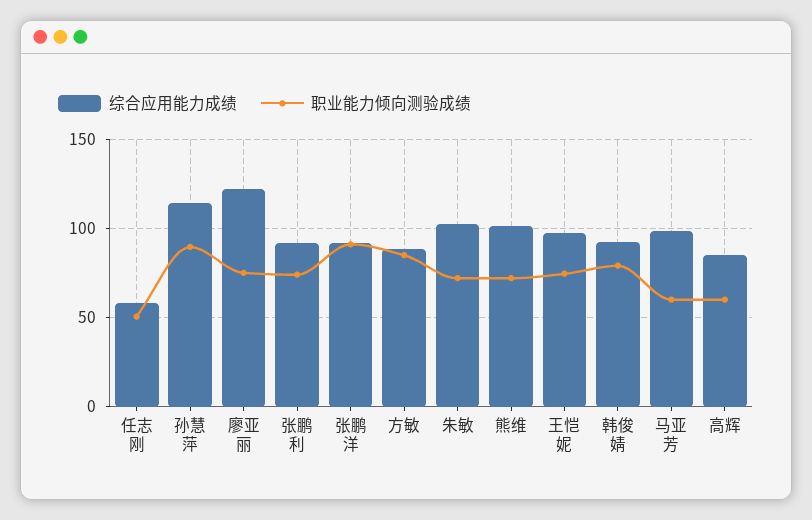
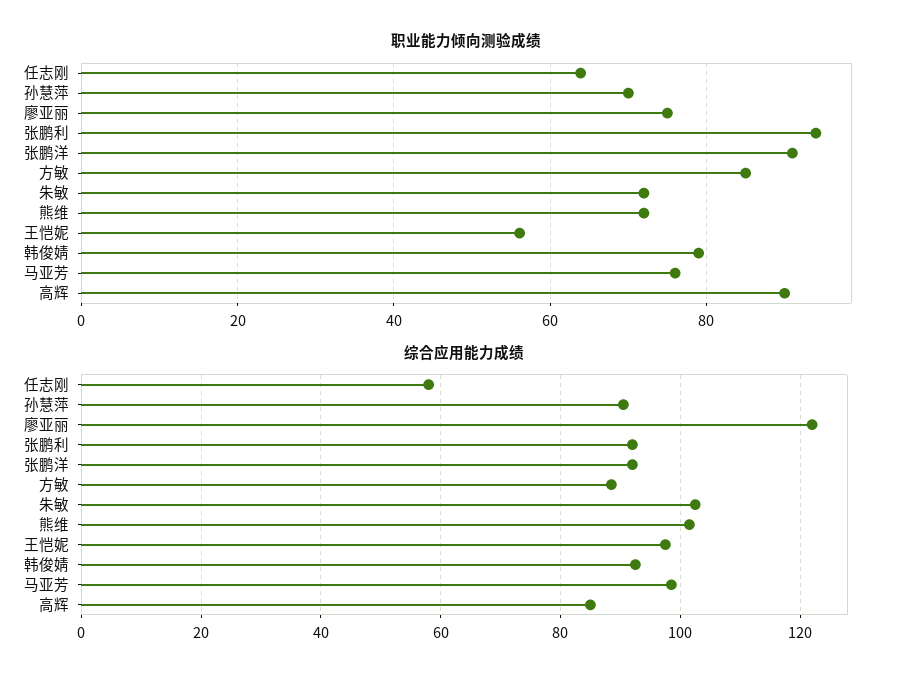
  {
    "综合应用能力成绩": {
      "任志刚": 58,
-     "孙慧萍": 115,
+     "孙慧萍": 90,
      "廖亚丽": 122,
      "张鹏利": 92,
      "张鹏洋": 92,
      "方敏": 88,
      "朱敏": 102,
      "熊维": 102,
      "王恺妮": 98,
      "韩俊婧": 92,
      "马亚芳": 98,
      "高辉": 86
    },
    "职业能力倾向测验成绩": {
-     "任志刚": 50,
+     "任志刚": 64,
-     "孙慧萍": 90,
+     "孙慧萍": 70,
      "廖亚丽": 76,
-     "张鹏利": 75,
+     "张鹏利": 94,
      "张鹏洋": 92,
      "方敏": 86,
      "朱敏": 72,
      "熊维": 72,
-     "王恺妮": 75,
+     "王恺妮": 56,
      "韩俊婧": 80,
-     "马亚芳": 60,
+     "马亚芳": 76,
-     "高辉": 60
+     "高辉": 90
    }
  }

